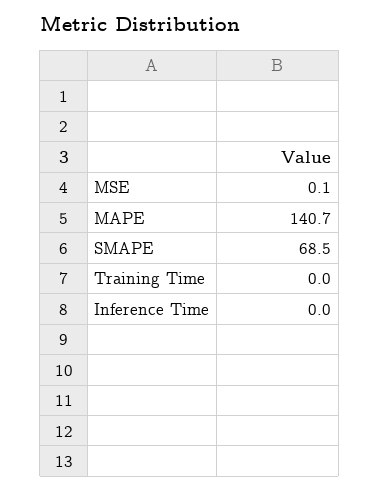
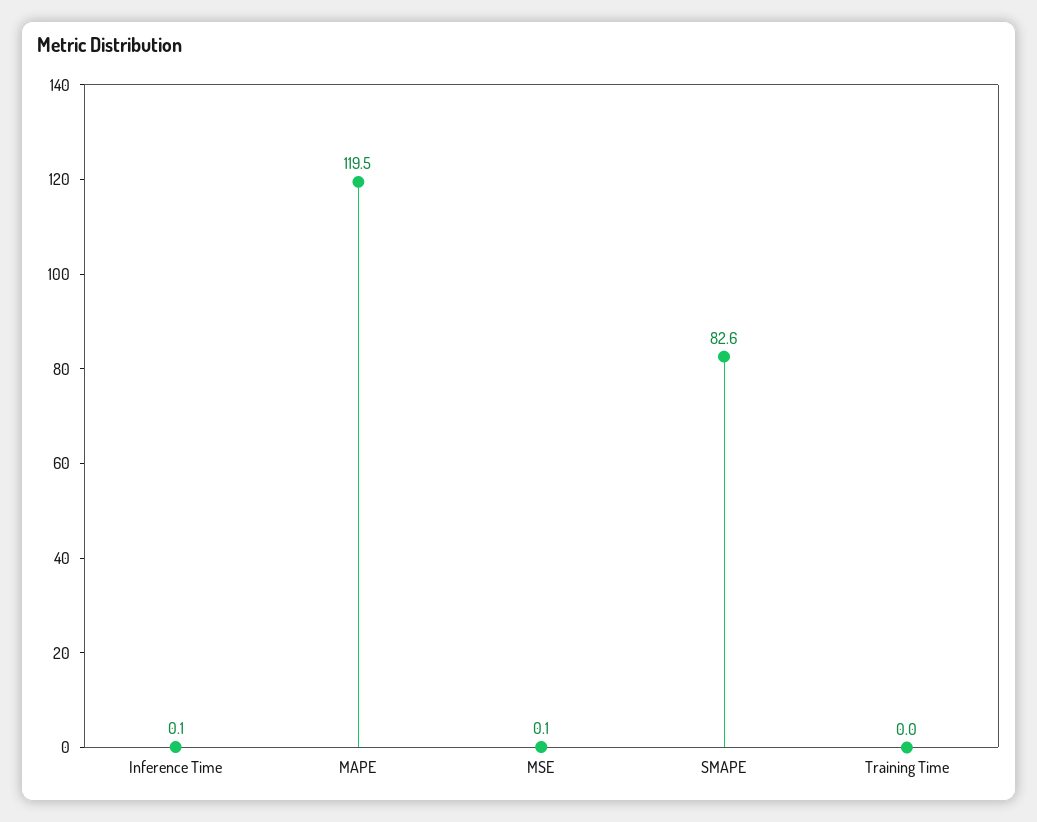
  {
    "MSE": 0.1,
-   "MAPE": 140.7,
+   "MAPE": 119.5,
-   "SMAPE": 68.5,
+   "SMAPE": 82.6,
    "Training Time": 0,
-   "Inference Time": 0
+   "Inference Time": 0.1
  }

